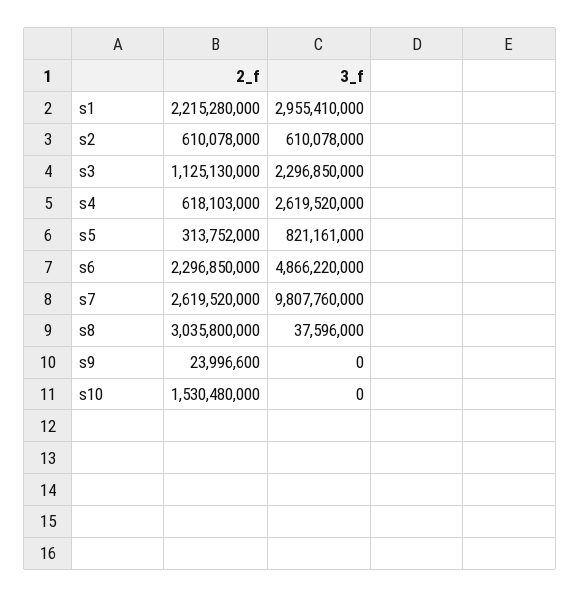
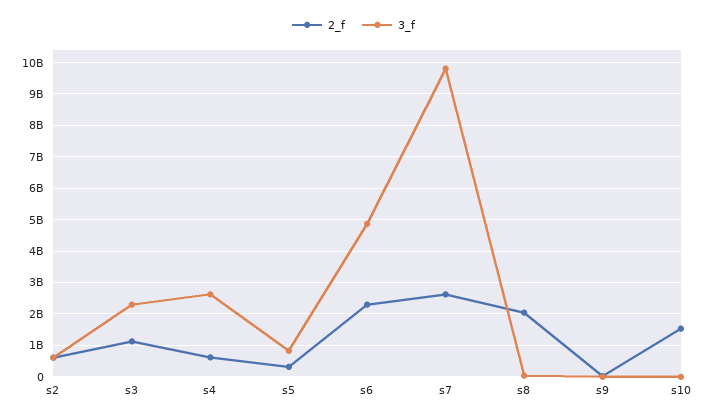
  {
    "2_f": {
-     "s1": 2215280000,
      "s2": 610078000,
      "s3": 1125130000,
      "s4": 618103000,
      "s5": 313752000,
      "s6": 2296850000,
      "s7": 2619520000,
-     "s8": 3035800000,
+     "s8": 2000000000,
      "s9": 23996600,
      "s10": 1530480000
    },
    "3_f": {
-     "s1": 2955410000,
      "s2": 610078000,
      "s3": 2296850000,
      "s4": 2619520000,
      "s5": 821161000,
      "s6": 4866220000,
      "s7": 9807760000,
      "s8": 37596000,
      "s9": 0,
      "s10": 0
    }
  }

